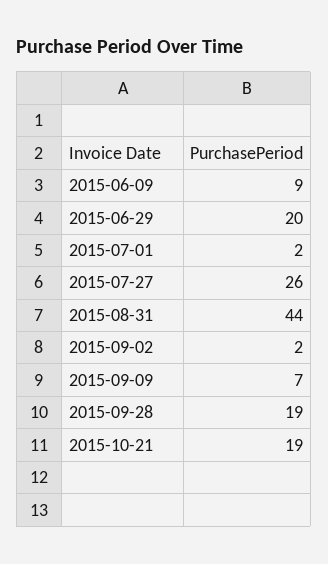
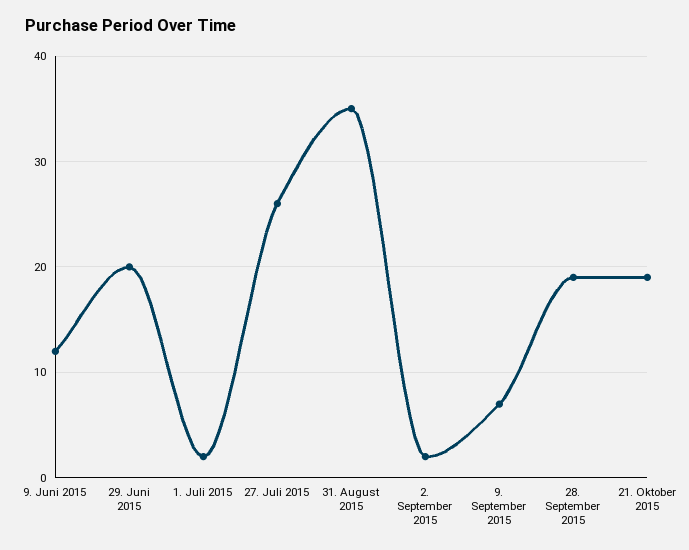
  {
-   "2015-06-09": 9,
+   "2015-06-09": 12,
    "2015-06-29": 20,
    "2015-07-01": 2,
    "2015-07-27": 26,
-   "2015-08-31": 44,
+   "2015-08-31": 35,
    "2015-09-02": 2,
    "2015-09-09": 7,
    "2015-09-28": 19,
    "2015-10-21": 19
  }

